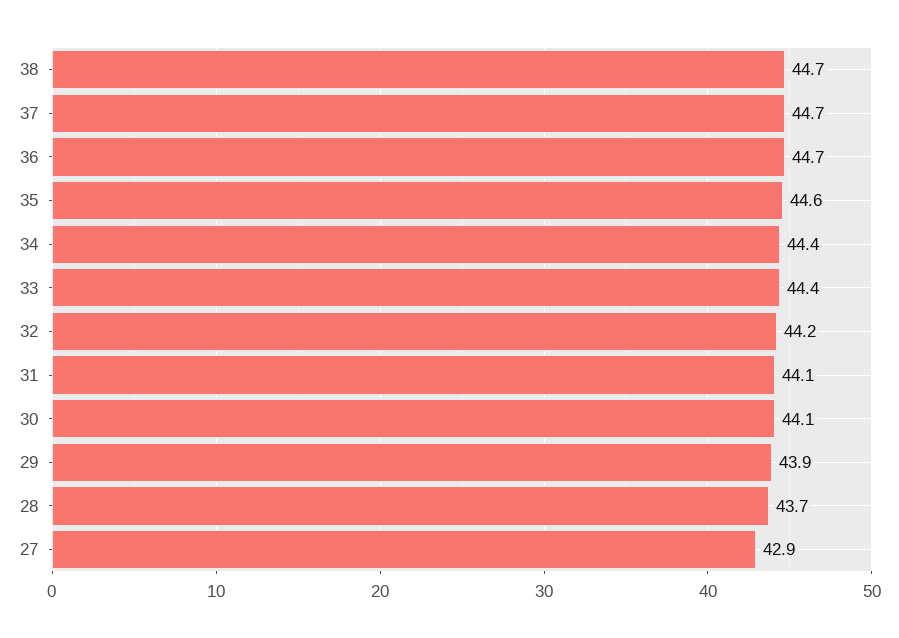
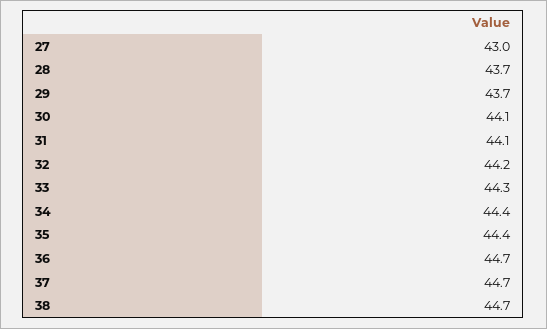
  {
    "38": 44.7,
    "37": 44.7,
    "36": 44.7,
-   "35": 44.6,
+   "35": 44.4,
    "34": 44.4,
-   "33": 44.4,
+   "33": 44.3,
    "32": 44.2,
    "31": 44.1,
    "30": 44.1,
-   "29": 43.9,
+   "29": 43.7,
    "28": 43.7,
-   "27": 42.9
+   "27": 43
  }

